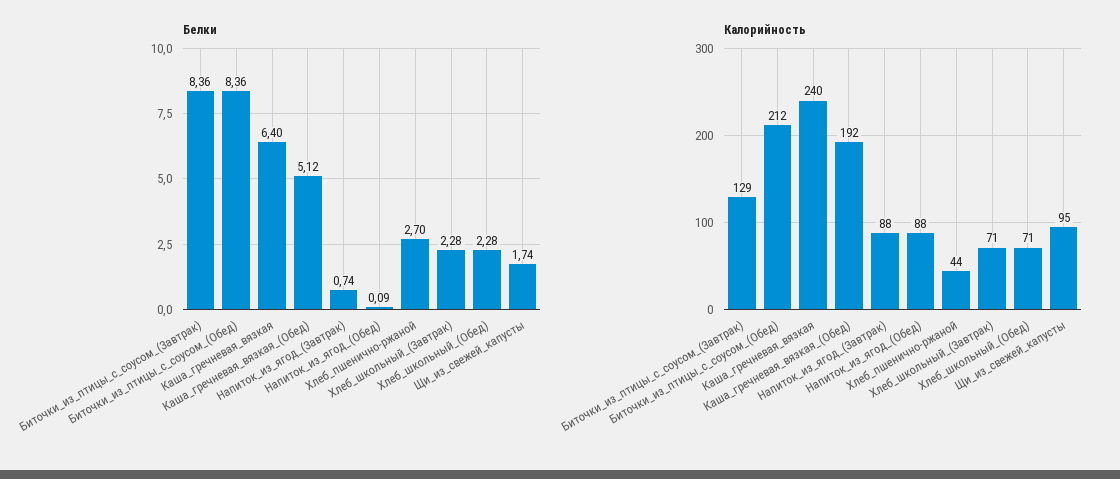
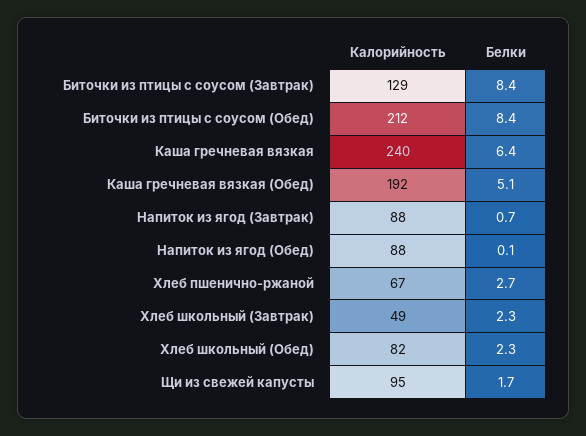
  {
    "Белки": {
      "Биточки_из_птицы_с_соусом_(Завтрак)": 8.36,
      "Биточки_из_птицы_с_соусом_(Обед)": 8.36,
      "Каша_гречневая_вязкая": 6.4,
      "Каша_гречневая_вязкая_(Обед)": 5.12,
      "Напиток_из_ягод_(Завтрак)": 0.74,
      "Напиток_из_ягод_(Обед)": 0.09,
      "Хлеб_пшенично-ржаной": 2.7,
      "Хлеб_школьный_(Завтрак)": 2.28,
      "Хлеб_школьный_(Обед)": 2.28,
      "Щи_из_свежей_капусты": 1.74
    },
    "Калорийность": {
      "Биточки_из_птицы_с_соусом_(Завтрак)": 129,
      "Биточки_из_птицы_с_соусом_(Обед)": 212,
      "Каша_гречневая_вязкая": 240,
      "Каша_гречневая_вязкая_(Обед)": 192,
      "Напиток_из_ягод_(Завтрак)": 88,
      "Напиток_из_ягод_(Обед)": 88,
-     "Хлеб_пшенично-ржаной": 44,
+     "Хлеб_пшенично-ржаной": 67,
-     "Хлеб_школьный_(Завтрак)": 71,
+     "Хлеб_школьный_(Завтрак)": 49,
-     "Хлеб_школьный_(Обед)": 71,
+     "Хлеб_школьный_(Обед)": 82,
      "Щи_из_свежей_капусты": 95
    }
  }

